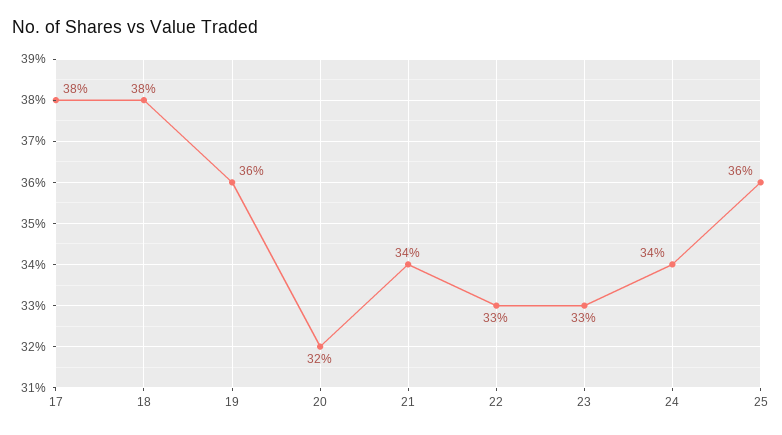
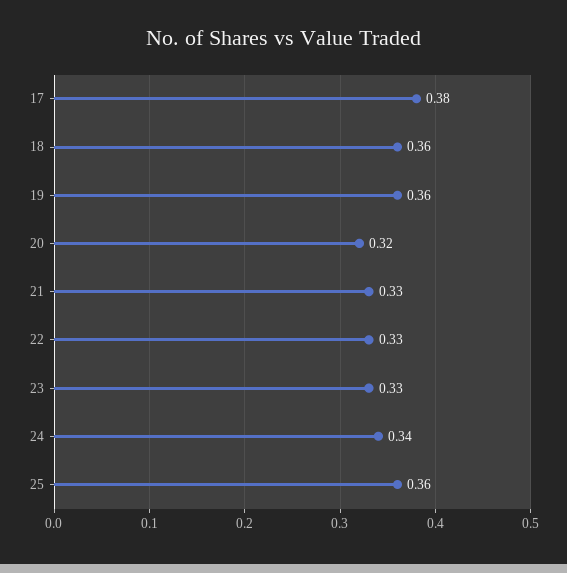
  {
    "17": 0.38,
-   "18": 0.38,
+   "18": 0.36,
    "19": 0.36,
    "20": 0.32,
-   "21": 0.34,
+   "21": 0.33,
    "22": 0.33,
    "23": 0.33,
    "24": 0.34,
    "25": 0.36
  }

